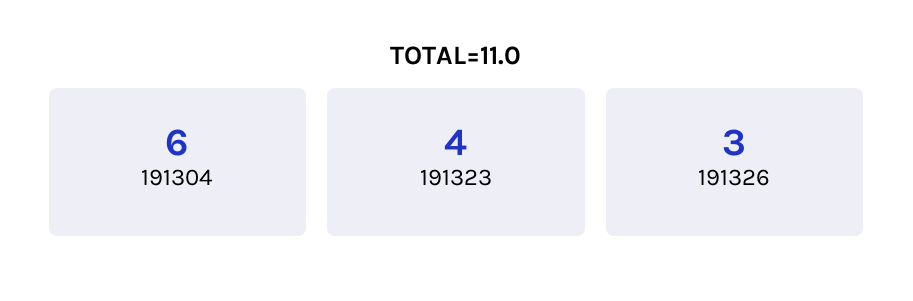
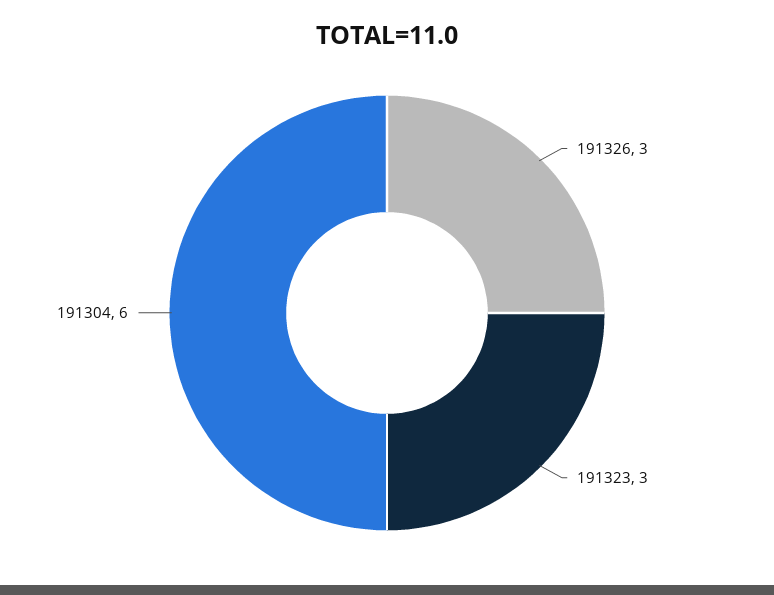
  {
    "191304": 6,
-   "191323": 4,
+   "191323": 3,
    "191326": 3
  }

